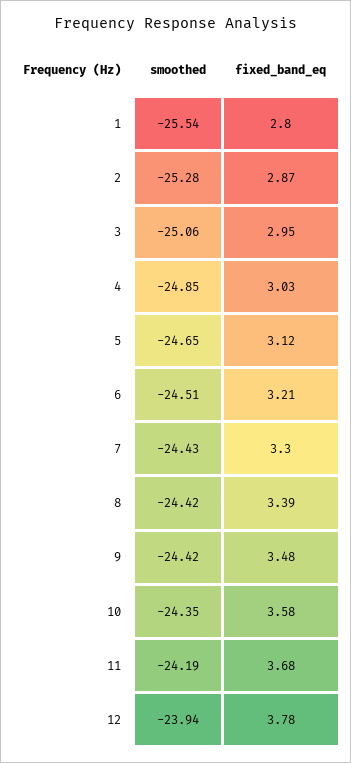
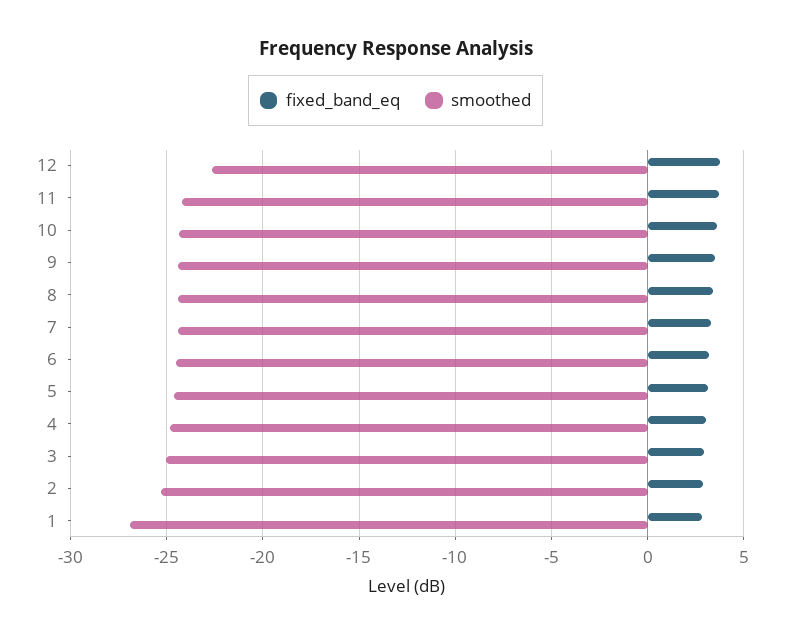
  {
    "smoothed": {
-     "1": -25.54,
+     "1": -27,
      "2": -25.28,
      "3": -25.06,
      "4": -24.85,
      "5": -24.65,
      "6": -24.51,
      "7": -24.43,
      "8": -24.42,
      "9": -24.42,
      "10": -24.35,
      "11": -24.19,
-     "12": -23.94
+     "12": -22.5
    },
    "fixed_band_eq": {
      "1": 2.8,
      "2": 2.87,
      "3": 2.95,
      "4": 3.03,
      "5": 3.12,
      "6": 3.21,
      "7": 3.3,
      "8": 3.39,
      "9": 3.48,
      "10": 3.58,
      "11": 3.68,
      "12": 3.78
    }
  }

